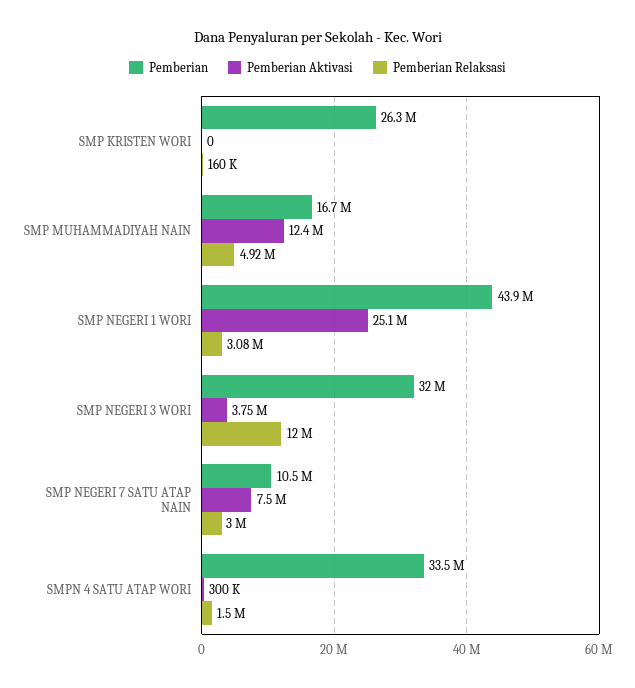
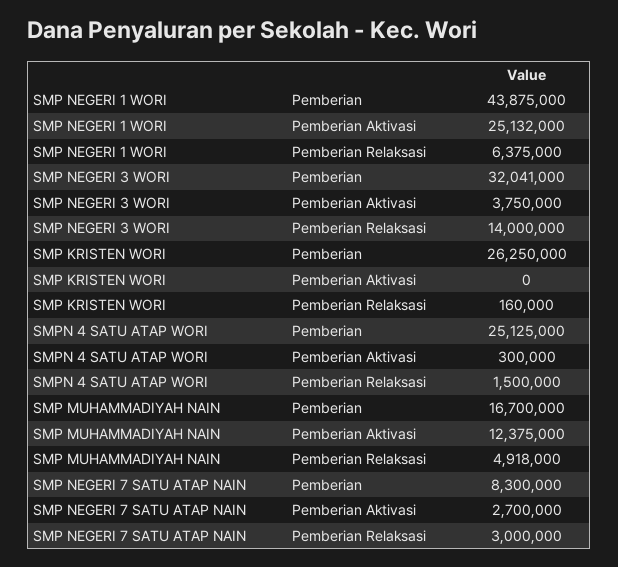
  {
    "Pemberian": {
      "SMP KRISTEN WORI": 26250000,
      "SMP MUHAMMADIYAH NAIN": 16700000,
      "SMP NEGERI 1 WORI": 43875000,
      "SMP NEGERI 3 WORI": 32041000,
-     "SMP NEGERI 7 SATU ATAP NAIN": 10500000,
+     "SMP NEGERI 7 SATU ATAP NAIN": 8300000,
-     "SMPN 4 SATU ATAP WORI": 33500000
+     "SMPN 4 SATU ATAP WORI": 25125000
    },
    "Pemberian Aktivasi": {
      "SMP KRISTEN WORI": 0,
      "SMP MUHAMMADIYAH NAIN": 12375000,
      "SMP NEGERI 1 WORI": 25132000,
      "SMP NEGERI 3 WORI": 3750000,
-     "SMP NEGERI 7 SATU ATAP NAIN": 7500000,
+     "SMP NEGERI 7 SATU ATAP NAIN": 2700000,
      "SMPN 4 SATU ATAP WORI": 300000
    },
    "Pemberian Relaksasi": {
      "SMP KRISTEN WORI": 160000,
      "SMP MUHAMMADIYAH NAIN": 4918000,
-     "SMP NEGERI 1 WORI": 3080000,
+     "SMP NEGERI 1 WORI": 6375000,
-     "SMP NEGERI 3 WORI": 12000000,
+     "SMP NEGERI 3 WORI": 14000000,
      "SMP NEGERI 7 SATU ATAP NAIN": 3000000,
      "SMPN 4 SATU ATAP WORI": 1500000
    }
  }

